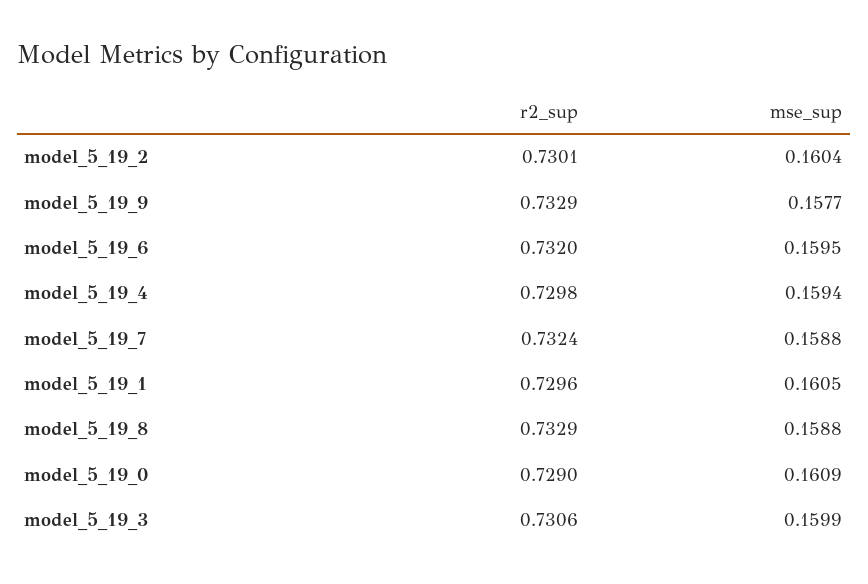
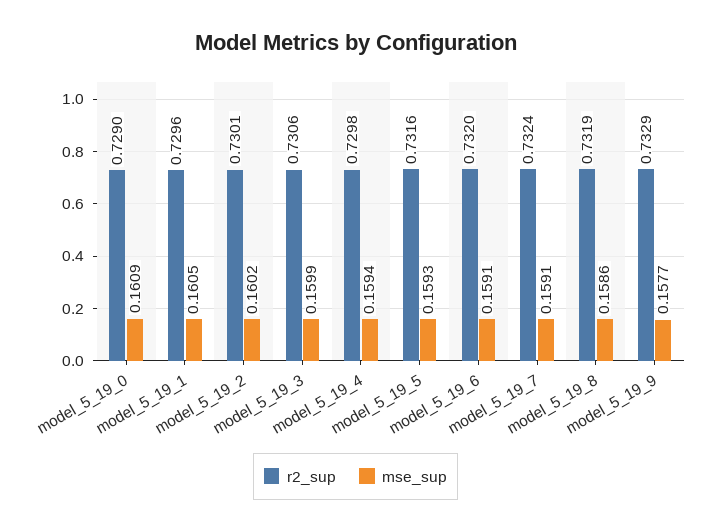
  {
    "r2_sup": {
      "model_5_19_2": 0.7301,
      "model_5_19_9": 0.7329,
      "model_5_19_6": 0.732,
      "model_5_19_4": 0.7298,
      "model_5_19_7": 0.7324,
      "model_5_19_1": 0.7296,
-     "model_5_19_8": 0.7329,
+     "model_5_19_8": 0.7319,
      "model_5_19_0": 0.729,
-     "model_5_19_3": 0.7306
+     "model_5_19_3": 0.7306,
+     "model_5_19_5": 0.7316
    },
    "mse_sup": {
-     "model_5_19_2": 0.1604,
+     "model_5_19_2": 0.1602,
      "model_5_19_9": 0.1577,
-     "model_5_19_6": 0.1595,
+     "model_5_19_6": 0.1591,
      "model_5_19_4": 0.1594,
-     "model_5_19_7": 0.1588,
+     "model_5_19_7": 0.1591,
      "model_5_19_1": 0.1605,
-     "model_5_19_8": 0.1588,
+     "model_5_19_8": 0.1586,
      "model_5_19_0": 0.1609,
-     "model_5_19_3": 0.1599
+     "model_5_19_3": 0.1599,
+     "model_5_19_5": 0.1593
    }
  }

